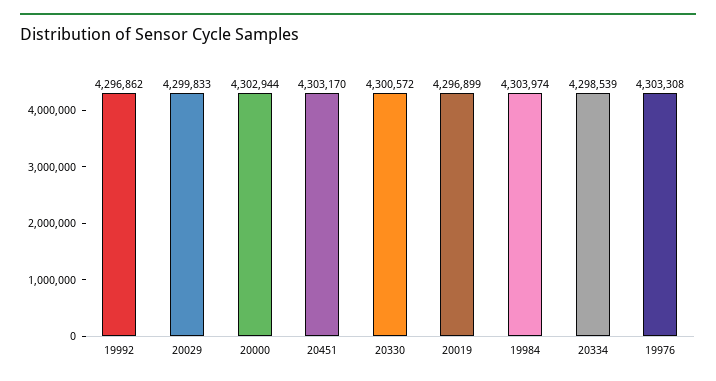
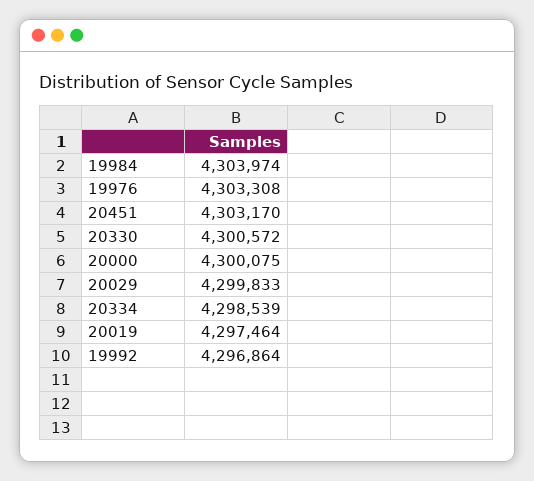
  {
-   "19992": 4296862,
+   "19992": 4296864,
    "20029": 4299833,
-   "20000": 4302944,
+   "20000": 4300075,
    "20451": 4303170,
    "20330": 4300572,
-   "20019": 4296899,
+   "20019": 4297464,
    "19984": 4303974,
    "20334": 4298539,
    "19976": 4303308
  }

